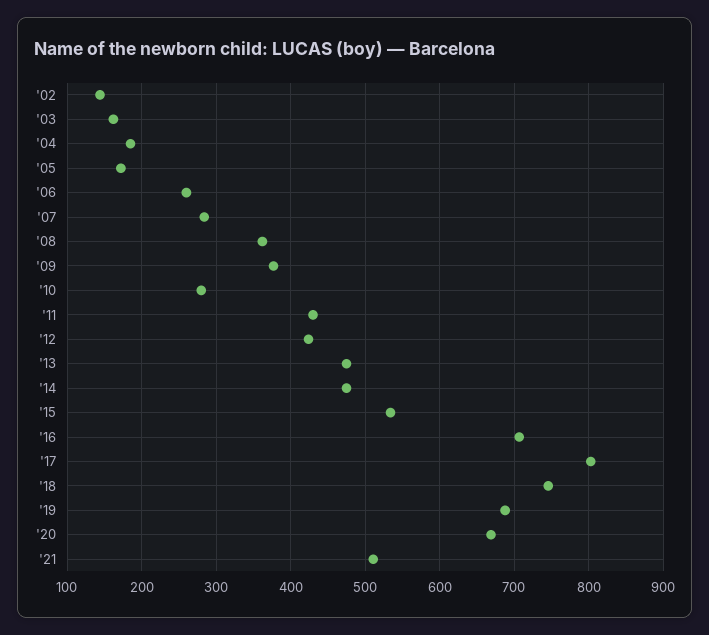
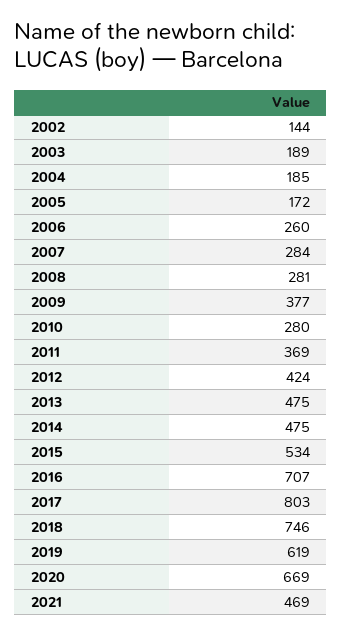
  {
    "'02": 144,
-   "'03": 160,
+   "'03": 189,
    "'04": 185,
    "'05": 172,
    "'06": 260,
    "'07": 284,
-   "'08": 360,
+   "'08": 281,
    "'09": 377,
    "'10": 280,
-   "'11": 430,
+   "'11": 369,
    "'12": 424,
    "'13": 475,
    "'14": 475,
    "'15": 534,
    "'16": 707,
    "'17": 803,
    "'18": 746,
-   "'19": 690,
+   "'19": 619,
    "'20": 669,
-   "'21": 510
+   "'21": 469
  }

